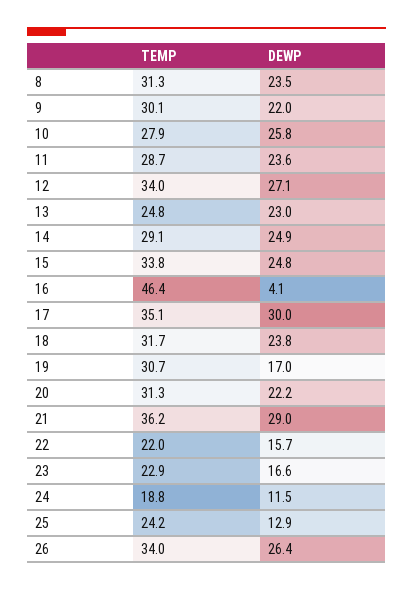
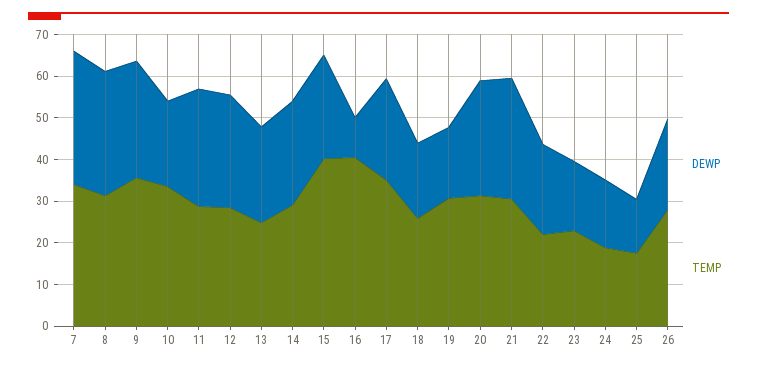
  {
    "TEMP": {
      "8": 31.3,
-     "9": 30.1,
+     "9": 36,
-     "10": 27.9,
+     "10": 34,
      "11": 28.7,
-     "12": 34,
+     "12": 28,
      "13": 24.8,
      "14": 29.1,
-     "15": 33.8,
+     "15": 40,
-     "16": 46.4,
+     "16": 40,
      "17": 35.1,
-     "18": 31.7,
+     "18": 26,
      "19": 30.7,
      "20": 31.3,
-     "21": 36.2,
+     "21": 30,
      "22": 22,
      "23": 22.9,
      "24": 18.8,
-     "25": 24.2,
+     "25": 18,
-     "26": 34
+     "26": 28,
+     "7": 34
    },
    "DEWP": {
-     "8": 23.5,
+     "8": 30,
-     "9": 22,
+     "9": 28,
-     "10": 25.8,
+     "10": 20,
-     "11": 23.6,
+     "11": 28,
      "12": 27.1,
      "13": 23,
      "14": 24.9,
      "15": 24.8,
-     "16": 4.1,
+     "16": 10,
-     "17": 30,
+     "17": 24,
-     "18": 23.8,
+     "18": 18,
      "19": 17,
-     "20": 22.2,
+     "20": 28,
      "21": 29,
-     "22": 15.7,
+     "22": 22,
      "23": 16.6,
-     "24": 11.5,
+     "24": 16,
      "25": 12.9,
-     "26": 26.4
+     "26": 22,
+     "7": 32
    }
  }

